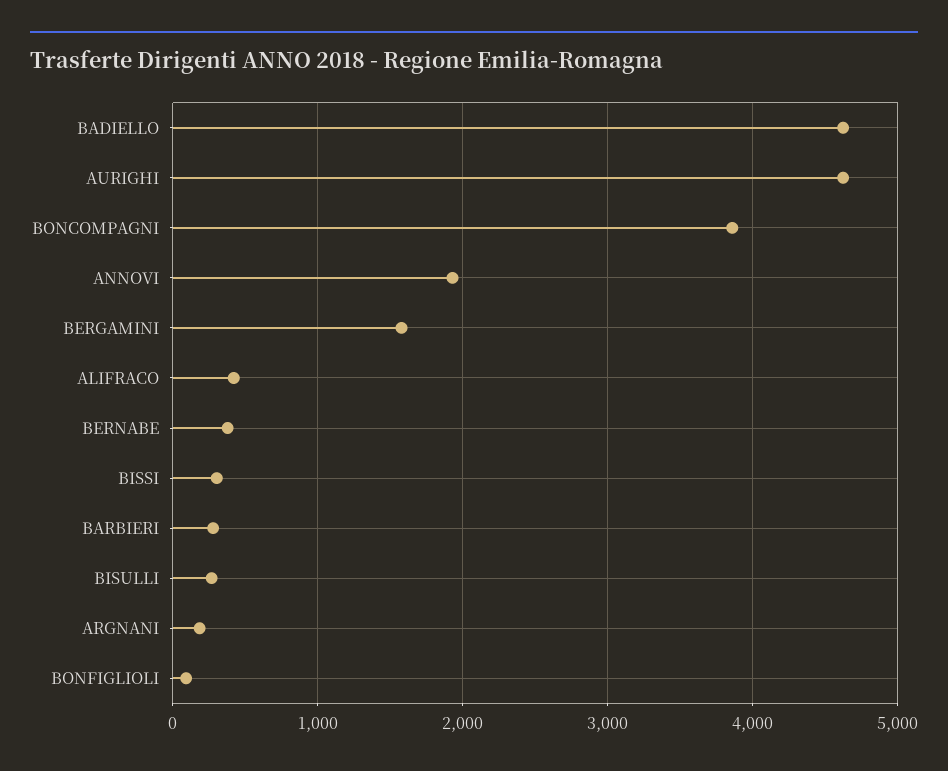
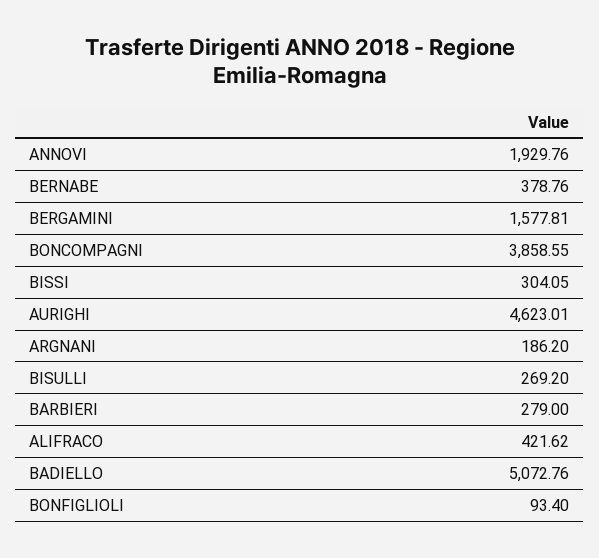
  {
-   "BADIELLO": 4600,
+   "BADIELLO": 5072.76,
    "AURIGHI": 4623.01,
    "BONCOMPAGNI": 3858.55,
    "ANNOVI": 1929.76,
    "BERGAMINI": 1577.81,
    "ALIFRACO": 421.62,
    "BERNABE": 378.76,
    "BISSI": 304.05,
    "BARBIERI": 279,
    "BISULLI": 269.2,
    "ARGNANI": 186.2,
    "BONFIGLIOLI": 93.4
  }

